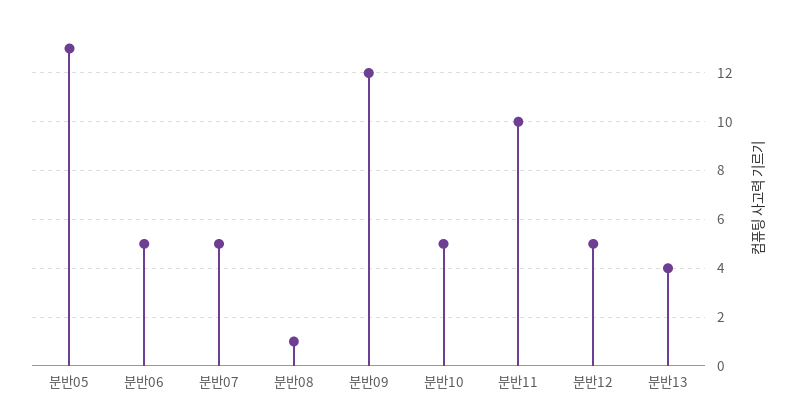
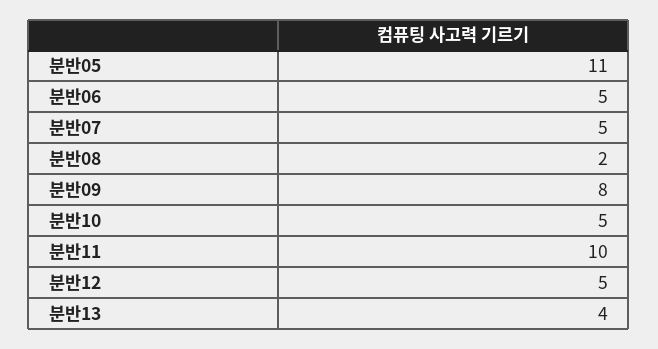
  {
-   "분반05": 13,
+   "분반05": 11,
    "분반06": 5,
    "분반07": 5,
-   "분반08": 1,
+   "분반08": 2,
-   "분반09": 12,
+   "분반09": 8,
    "분반10": 5,
    "분반11": 10,
    "분반12": 5,
    "분반13": 4
  }

